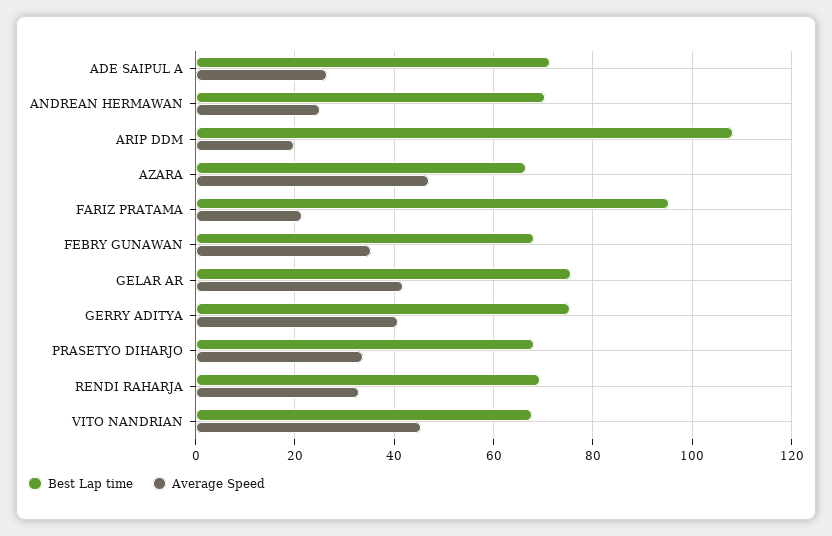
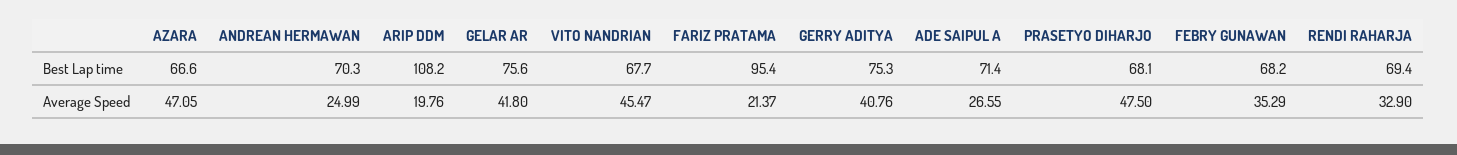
  {
    "Best Lap time": {
      "ADE SAIPUL A": 71.4,
      "ANDREAN HERMAWAN": 70.3,
      "ARIP DDM": 108.2,
      "AZARA": 66.6,
      "FARIZ PRATAMA": 95.4,
      "FEBRY GUNAWAN": 68.2,
      "GELAR AR": 75.6,
      "GERRY ADITYA": 75.3,
      "PRASETYO DIHARJO": 68.1,
      "RENDI RAHARJA": 69.4,
      "VITO NANDRIAN": 67.7
    },
    "Average Speed": {
      "ADE SAIPUL A": 26.55,
      "ANDREAN HERMAWAN": 24.99,
      "ARIP DDM": 19.76,
      "AZARA": 47.05,
      "FARIZ PRATAMA": 21.37,
      "FEBRY GUNAWAN": 35.29,
      "GELAR AR": 41.8,
      "GERRY ADITYA": 40.76,
-     "PRASETYO DIHARJO": 34,
+     "PRASETYO DIHARJO": 47.5,
      "RENDI RAHARJA": 32.9,
      "VITO NANDRIAN": 45.47
    }
  }

